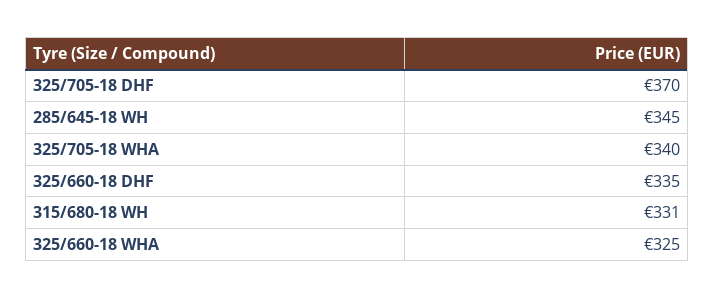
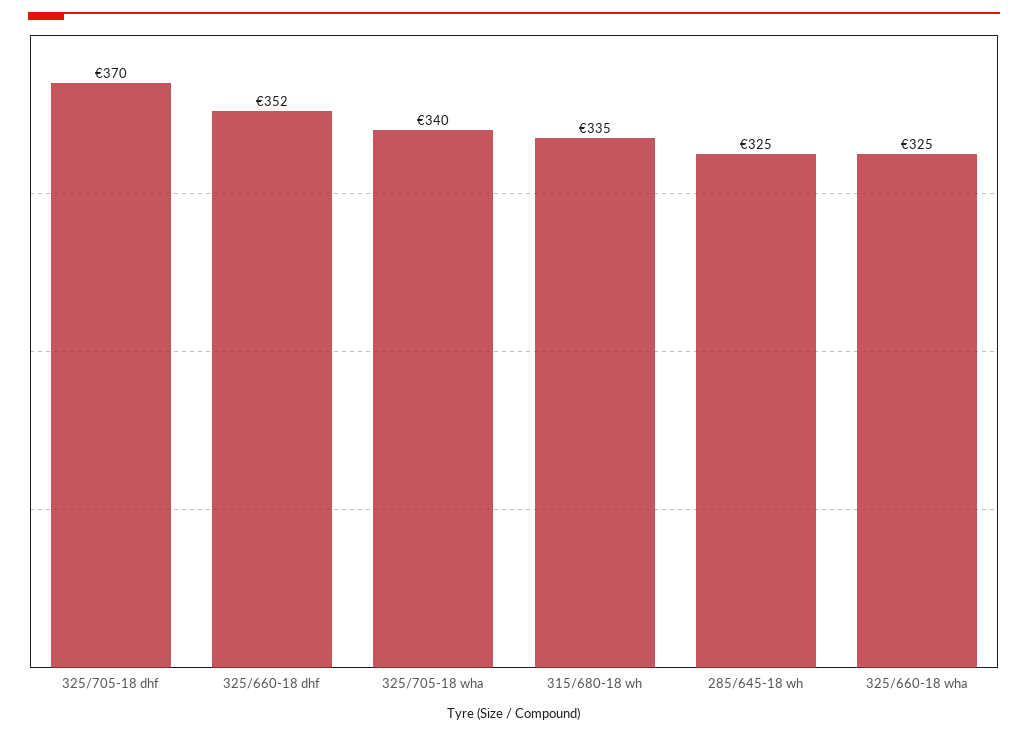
  {
    "325/705-18 DHF": 370,
-   "285/645-18 WH": 345,
+   "285/645-18 WH": 325,
    "325/705-18 WHA": 340,
-   "325/660-18 DHF": 335,
+   "325/660-18 DHF": 352,
-   "315/680-18 WH": 331,
+   "315/680-18 WH": 335,
    "325/660-18 WHA": 325
  }

